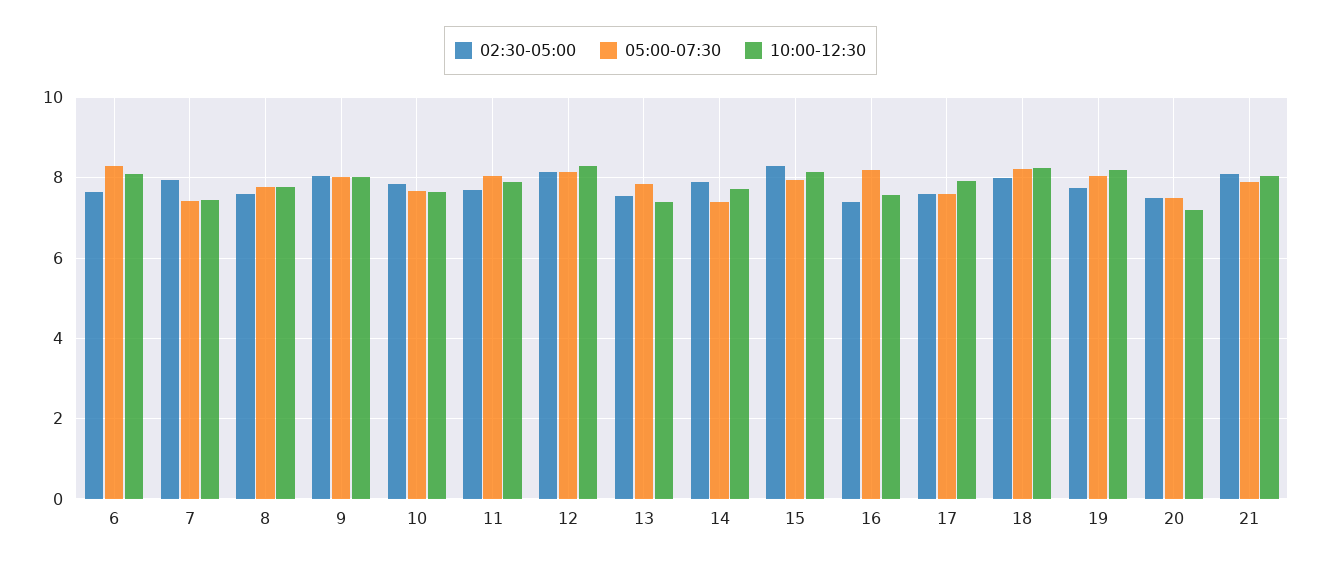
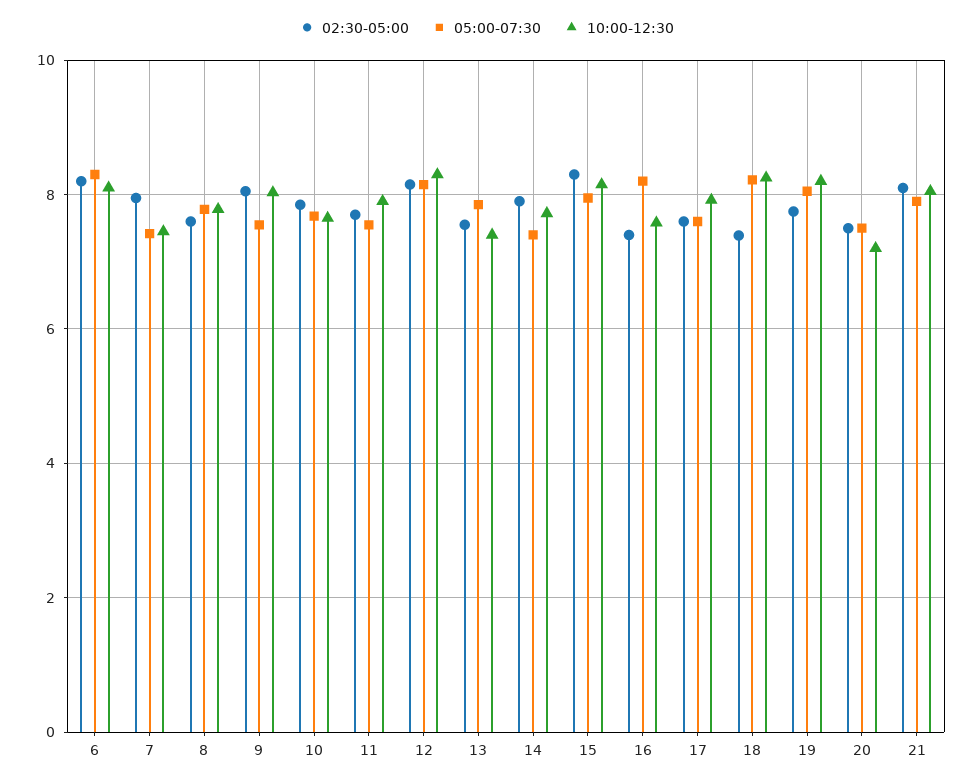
  {
    "02:30-05:00": {
-     "6": 7.6,
+     "6": 8.2,
      "7": 8,
      "8": 7.6,
      "9": 8,
      "10": 7.8,
      "11": 7.8,
      "12": 8.2,
      "13": 7.6,
      "14": 8,
      "15": 8.4,
      "16": 7.4,
      "17": 7.6,
-     "18": 8,
+     "18": 7.4,
      "19": 7.8,
      "20": 7.6,
      "21": 8.2
    },
    "05:00-07:30": {
      "6": 8.4,
      "7": 7.4,
      "8": 7.8,
-     "9": 8,
+     "9": 7.6,
      "10": 7.6,
-     "11": 8,
+     "11": 7.6,
      "12": 8.2,
      "13": 7.8,
      "14": 7.4,
      "15": 8,
      "16": 8.2,
      "17": 7.6,
      "18": 8.2,
      "19": 8,
      "20": 7.6,
      "21": 8
    },
    "10:00-12:30": {
      "6": 8.2,
      "7": 7.4,
      "8": 7.8,
      "9": 8,
      "10": 7.6,
      "11": 8,
      "12": 8.4,
      "13": 7.4,
      "14": 7.8,
      "15": 8.2,
      "16": 7.6,
      "17": 8,
      "18": 8.2,
      "19": 8.2,
      "20": 7.2,
      "21": 8
    }
  }

